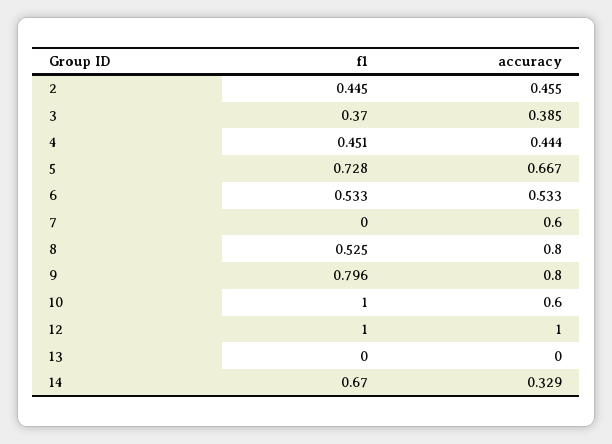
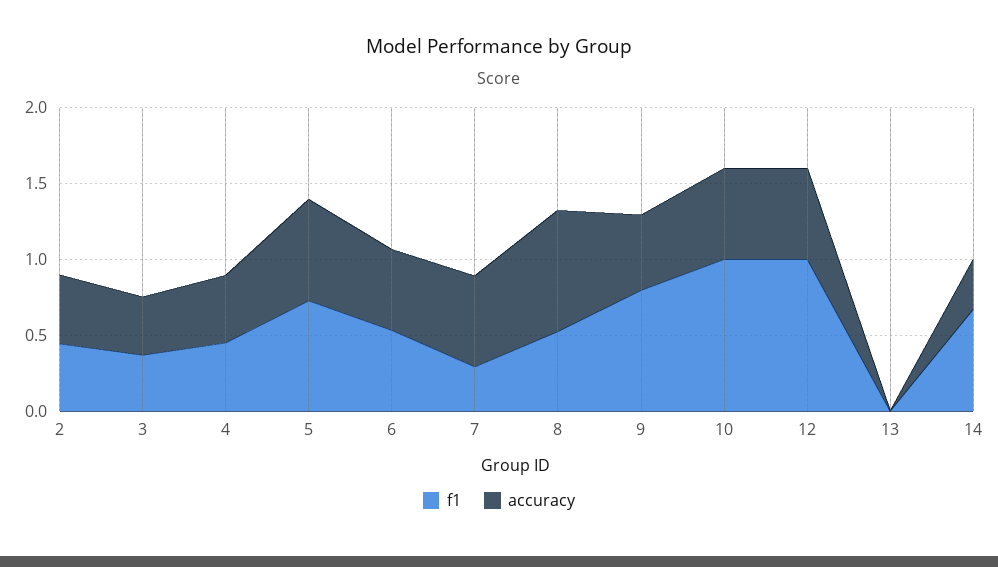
  {
    "f1": {
      "2": 0.445,
      "3": 0.37,
      "4": 0.451,
      "5": 0.728,
      "6": 0.533,
-     "7": 0,
+     "7": 0.3,
      "8": 0.525,
      "9": 0.796,
      "10": 1,
      "12": 1,
      "13": 0,
      "14": 0.67
    },
    "accuracy": {
      "2": 0.455,
      "3": 0.385,
      "4": 0.444,
      "5": 0.667,
      "6": 0.533,
      "7": 0.6,
      "8": 0.8,
-     "9": 0.8,
+     "9": 0.5,
      "10": 0.6,
-     "12": 1,
+     "12": 0.6,
      "13": 0,
      "14": 0.329
    }
  }

